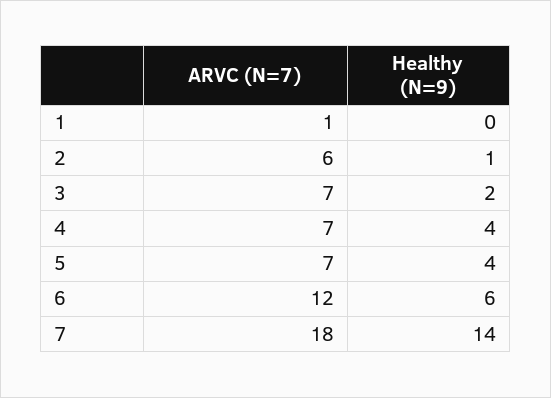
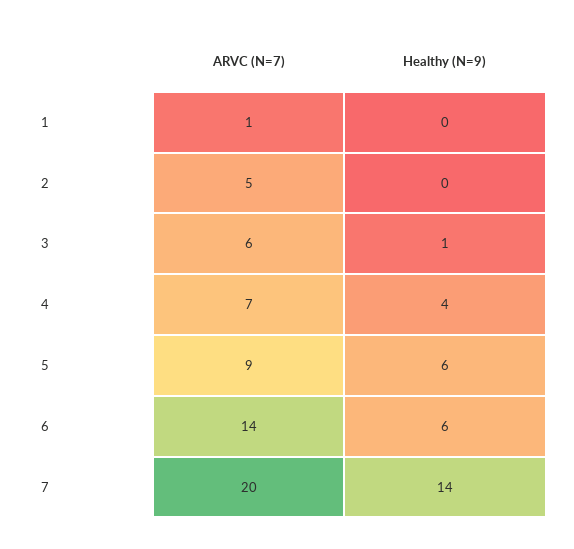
  {
    "ARVC (N=7)": {
      "1": 1,
-     "2": 6,
+     "2": 5,
-     "3": 7,
+     "3": 6,
      "4": 7,
-     "5": 7,
+     "5": 9,
-     "6": 12,
+     "6": 14,
-     "7": 18
+     "7": 20
    },
    "Healthy (N=9)": {
      "1": 0,
-     "2": 1,
+     "2": 0,
-     "3": 2,
+     "3": 1,
      "4": 4,
-     "5": 4,
+     "5": 6,
      "6": 6,
      "7": 14
    }
  }

